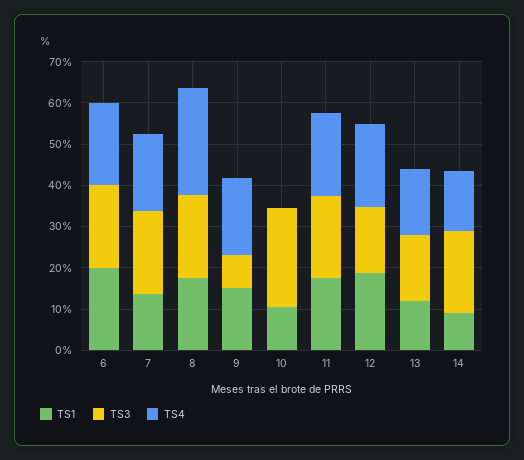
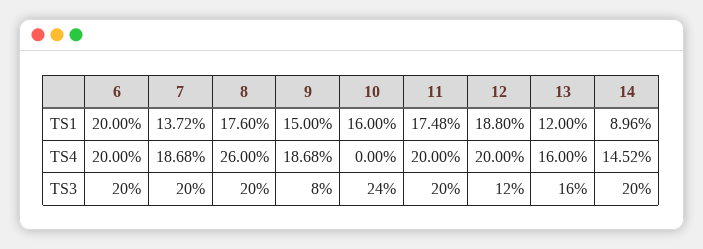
  {
    "TS1": {
      "6": 20,
      "7": 13.72,
      "8": 17.6,
      "9": 15,
-     "10": 10,
+     "10": 16,
      "11": 17.48,
      "12": 18.8,
      "13": 12,
      "14": 8.96
    },
    "TS3": {
      "6": 20,
      "7": 20,
      "8": 20,
      "9": 8,
      "10": 24,
      "11": 20,
-     "12": 16,
+     "12": 12,
      "13": 16,
      "14": 20
    },
    "TS4": {
      "6": 20,
      "7": 18.68,
      "8": 26,
      "9": 18.68,
      "10": 0,
      "11": 20,
      "12": 20,
      "13": 16,
      "14": 14.52
    }
  }

